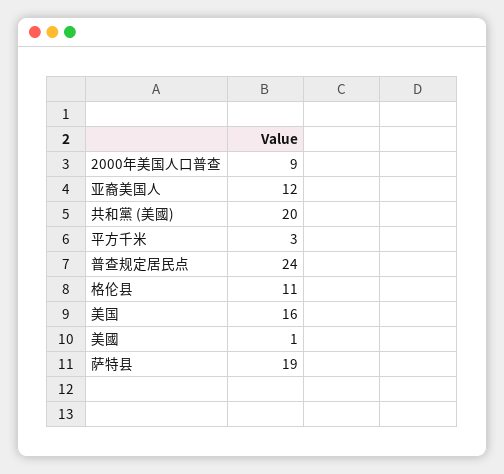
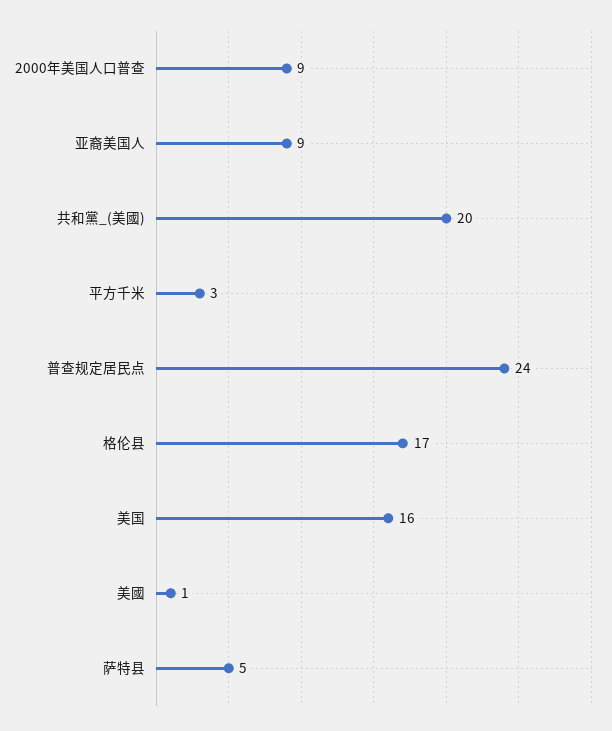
  {
    "2000年美国人口普查": 9,
-   "亚裔美国人": 12,
+   "亚裔美国人": 9,
    "共和黨 (美國)": 20,
    "平方千米": 3,
    "普查规定居民点": 24,
-   "格伦县": 11,
+   "格伦县": 17,
    "美国": 16,
    "美國": 1,
-   "萨特县": 19
+   "萨特县": 5
  }

